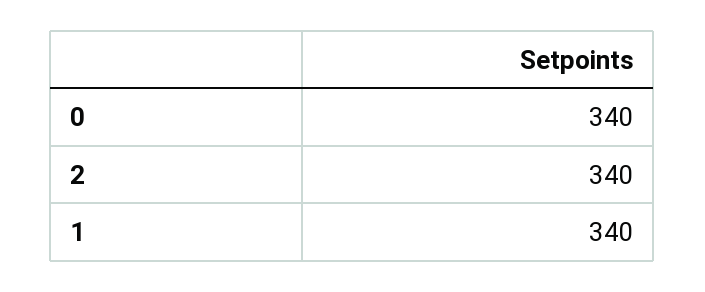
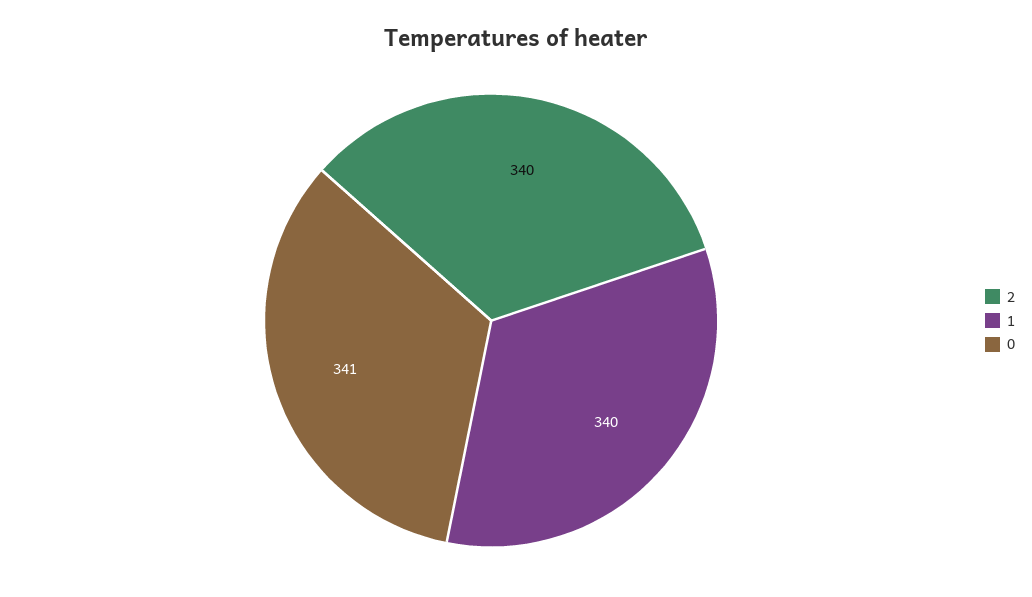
  {
-   "0": 340,
+   "0": 341,
    "2": 340,
    "1": 340
  }

